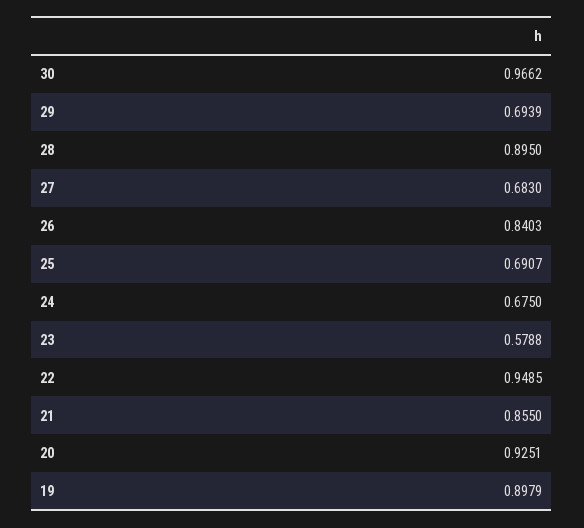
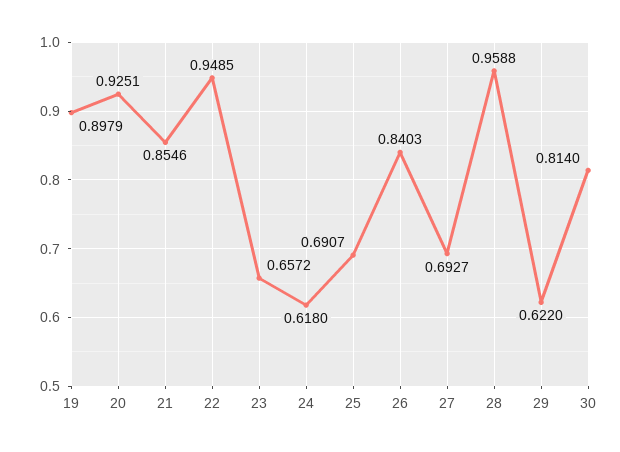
  {
-   "30": 0.9662,
+   "30": 0.814,
-   "29": 0.6939,
+   "29": 0.622,
-   "28": 0.895,
+   "28": 0.9588,
-   "27": 0.683,
+   "27": 0.6927,
    "26": 0.8403,
    "25": 0.6907,
-   "24": 0.675,
+   "24": 0.618,
-   "23": 0.5788,
+   "23": 0.6572,
    "22": 0.9485,
-   "21": 0.855,
+   "21": 0.8546,
    "20": 0.9251,
    "19": 0.8979
  }

